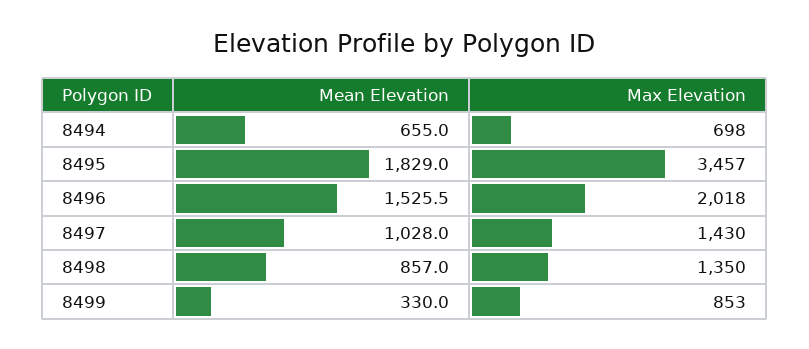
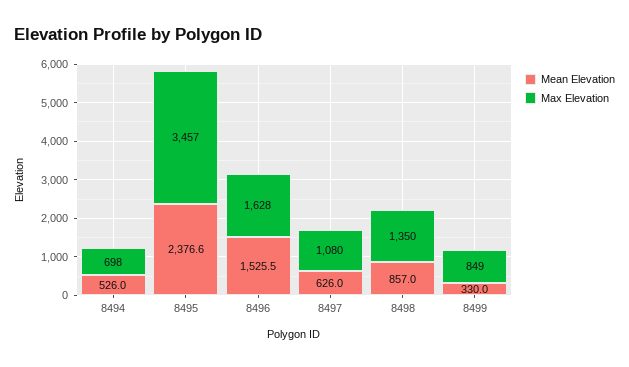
  {
    "Mean Elevation": {
-     "8494": 655,
+     "8494": 526,
-     "8495": 1829,
+     "8495": 2376.6,
      "8496": 1525.5,
-     "8497": 1028,
+     "8497": 626,
      "8498": 857,
      "8499": 330
    },
    "Max Elevation": {
      "8494": 698,
      "8495": 3457,
-     "8496": 2018,
+     "8496": 1628,
-     "8497": 1430,
+     "8497": 1080,
      "8498": 1350,
-     "8499": 853
+     "8499": 849
    }
  }

